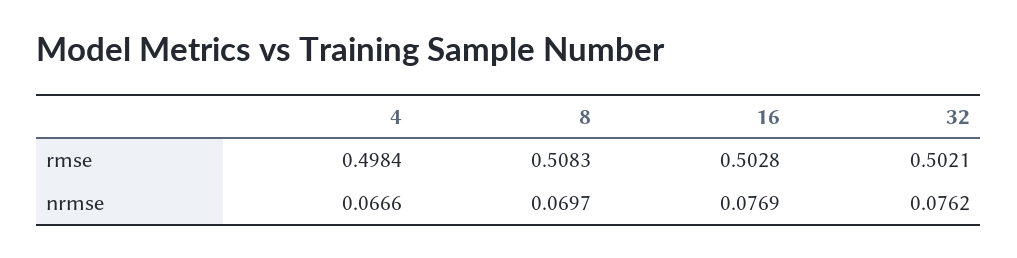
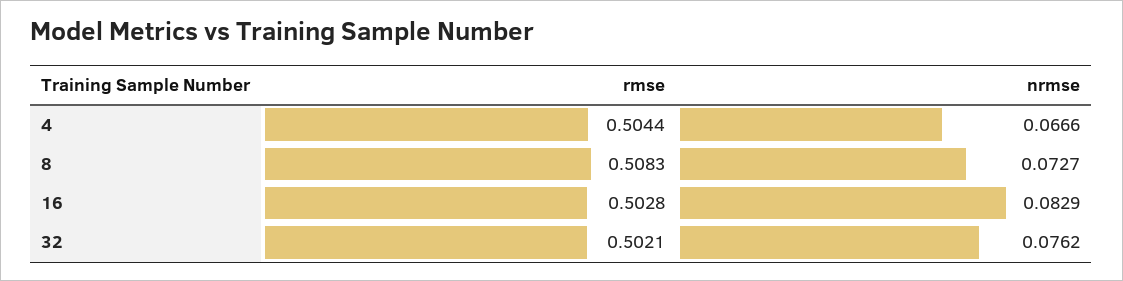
  {
    "4": {
-     "rmse": 0.4984,
+     "rmse": 0.5044,
      "nrmse": 0.0666
    },
    "8": {
      "rmse": 0.5083,
-     "nrmse": 0.0697
+     "nrmse": 0.0727
    },
    "16": {
      "rmse": 0.5028,
-     "nrmse": 0.0769
+     "nrmse": 0.0829
    },
    "32": {
      "rmse": 0.5021,
      "nrmse": 0.0762
    }
  }

